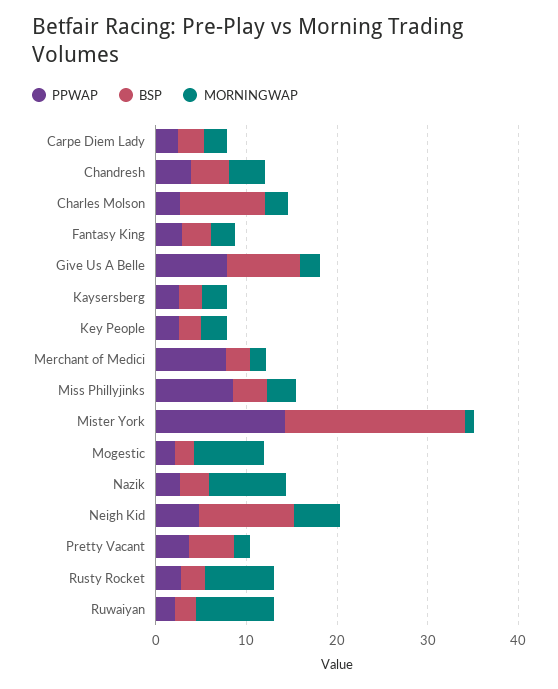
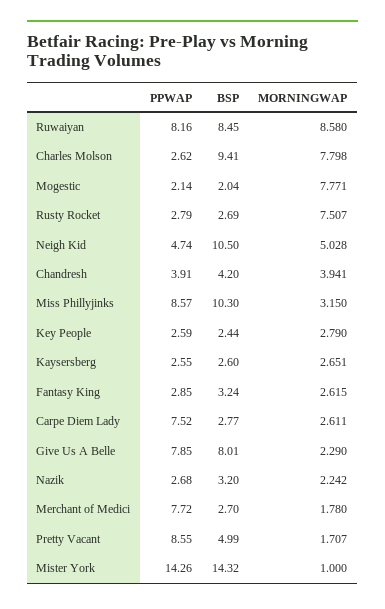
  {
    "PPWAP": {
-     "Carpe Diem Lady": 2,
+     "Carpe Diem Lady": 7.52,
      "Chandresh": 3.91,
      "Charles Molson": 2.62,
      "Fantasy King": 2.85,
      "Give Us A Belle": 7.85,
      "Kaysersberg": 2.55,
      "Key People": 2.59,
      "Merchant of Medici": 7.72,
      "Miss Phillyjinks": 8.57,
      "Mister York": 14.26,
      "Mogestic": 2.14,
      "Nazik": 2.68,
      "Neigh Kid": 4.74,
-     "Pretty Vacant": 4,
+     "Pretty Vacant": 8.55,
      "Rusty Rocket": 2.79,
-     "Ruwaiyan": 2
+     "Ruwaiyan": 8.16
    },
    "BSP": {
      "Carpe Diem Lady": 2.77,
      "Chandresh": 4.2,
      "Charles Molson": 9.41,
      "Fantasy King": 3.24,
      "Give Us A Belle": 8.01,
      "Kaysersberg": 2.6,
      "Key People": 2.44,
      "Merchant of Medici": 2.7,
-     "Miss Phillyjinks": 4,
+     "Miss Phillyjinks": 10.3,
-     "Mister York": 20,
+     "Mister York": 14.32,
      "Mogestic": 2.04,
      "Nazik": 3.2,
      "Neigh Kid": 10.5,
      "Pretty Vacant": 4.99,
      "Rusty Rocket": 2.69,
-     "Ruwaiyan": 2
+     "Ruwaiyan": 8.45
    },
    "MORNINGWAP": {
      "Carpe Diem Lady": 2.611,
      "Chandresh": 3.941,
-     "Charles Molson": 2,
+     "Charles Molson": 7.798,
      "Fantasy King": 2.615,
      "Give Us A Belle": 2.29,
      "Kaysersberg": 2.651,
      "Key People": 2.79,
      "Merchant of Medici": 1.78,
      "Miss Phillyjinks": 3.15,
      "Mister York": 1,
      "Mogestic": 7.771,
-     "Nazik": 8,
+     "Nazik": 2.242,
      "Neigh Kid": 5.028,
      "Pretty Vacant": 1.707,
      "Rusty Rocket": 7.507,
      "Ruwaiyan": 8.58
    }
  }

